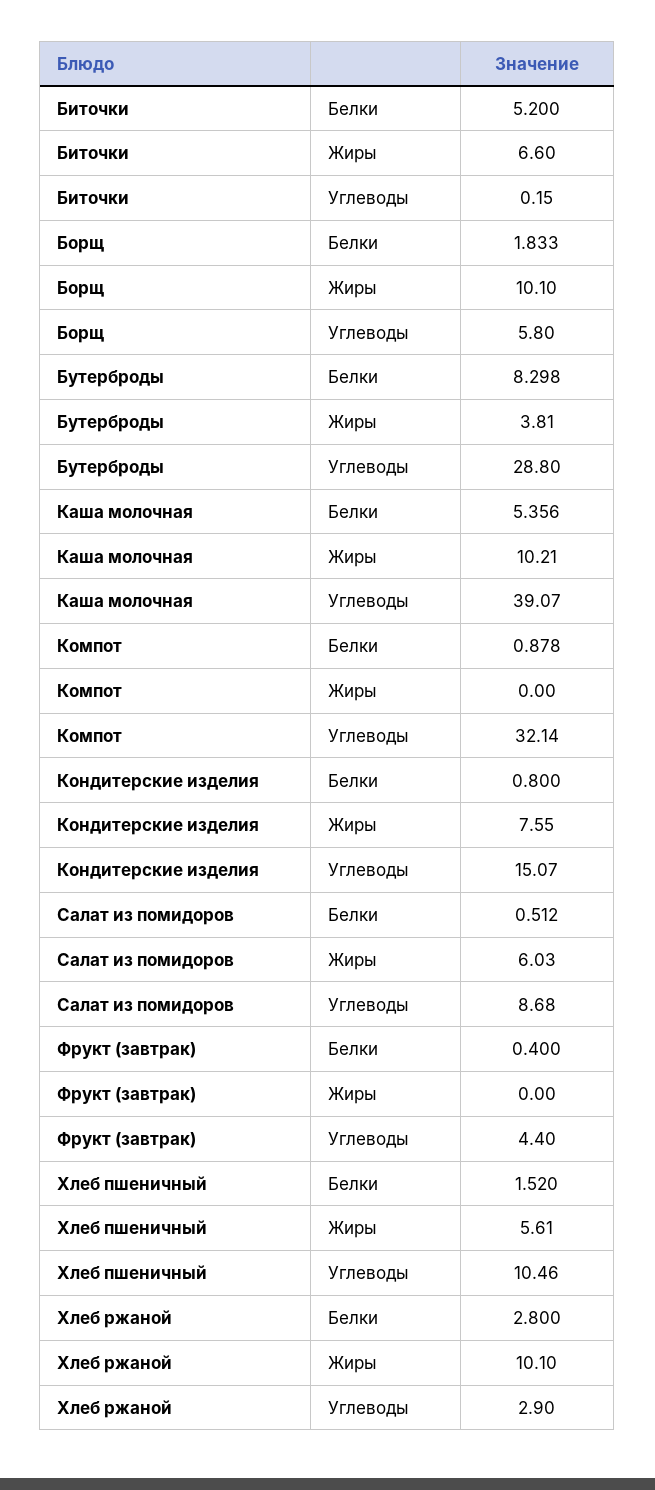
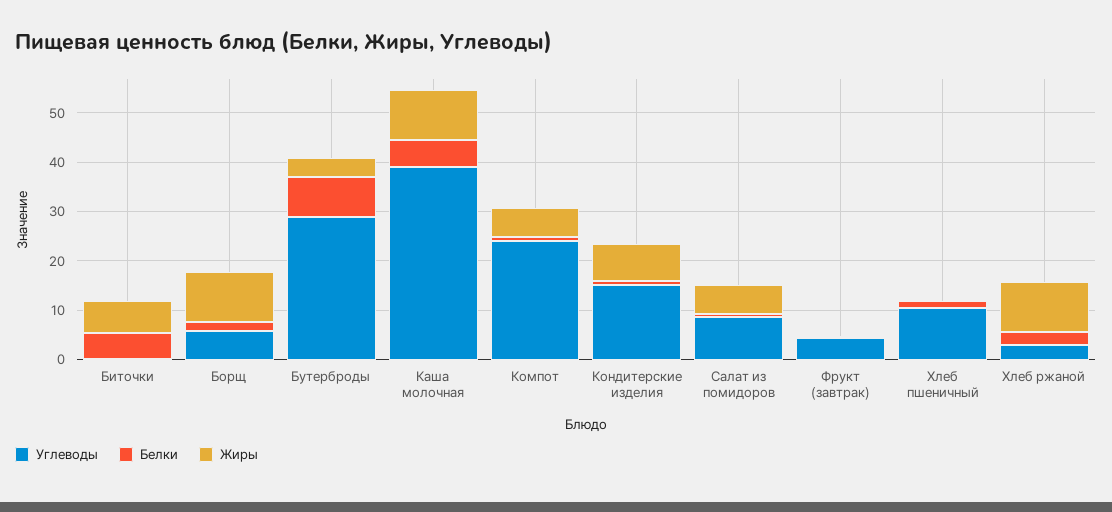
  {
    "Белки": {
      "Биточки": 5.2,
      "Борщ": 1.833,
      "Бутерброды": 8.298,
      "Каша молочная": 5.356,
      "Компот": 0.878,
      "Кондитерские изделия": 0.8,
      "Салат из помидоров": 0.512,
      "Фрукт (завтрак)": 0.4,
      "Хлеб пшеничный": 1.52,
      "Хлеб ржаной": 2.8
    },
    "Жиры": {
      "Биточки": 6.6,
      "Борщ": 10.1,
      "Бутерброды": 3.81,
      "Каша молочная": 10.21,
-     "Компот": 0,
+     "Компот": 6,
      "Кондитерские изделия": 7.55,
      "Салат из помидоров": 6.03,
      "Фрукт (завтрак)": 0,
-     "Хлеб пшеничный": 5.61,
+     "Хлеб пшеничный": 0,
      "Хлеб ржаной": 10.1
    },
    "Углеводы": {
      "Биточки": 0.15,
      "Борщ": 5.8,
      "Бутерброды": 28.8,
      "Каша молочная": 39.07,
-     "Компот": 32.14,
+     "Компот": 24,
      "Кондитерские изделия": 15.07,
      "Салат из помидоров": 8.68,
      "Фрукт (завтрак)": 4.4,
      "Хлеб пшеничный": 10.46,
      "Хлеб ржаной": 2.9
    }
  }

